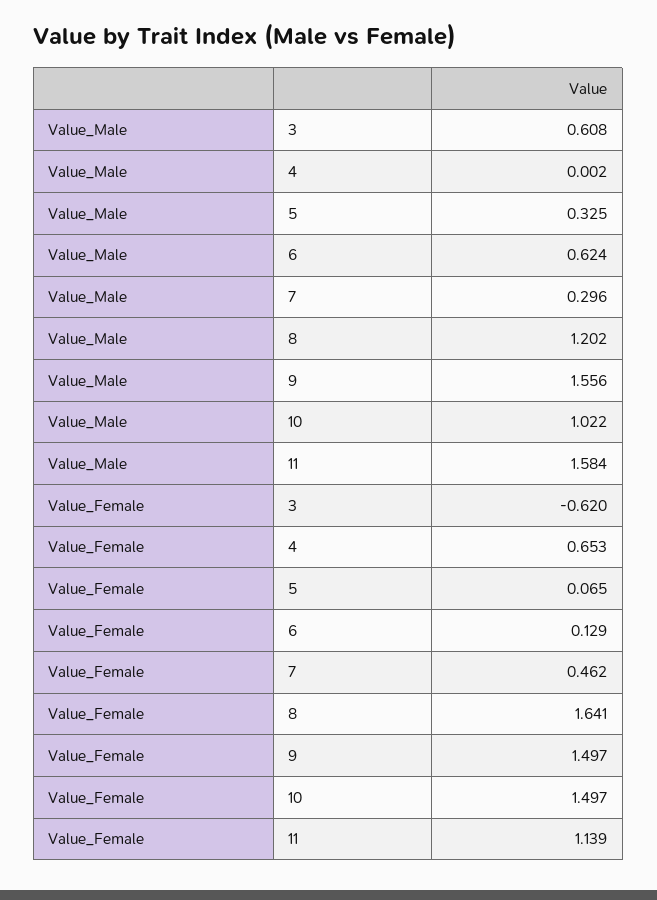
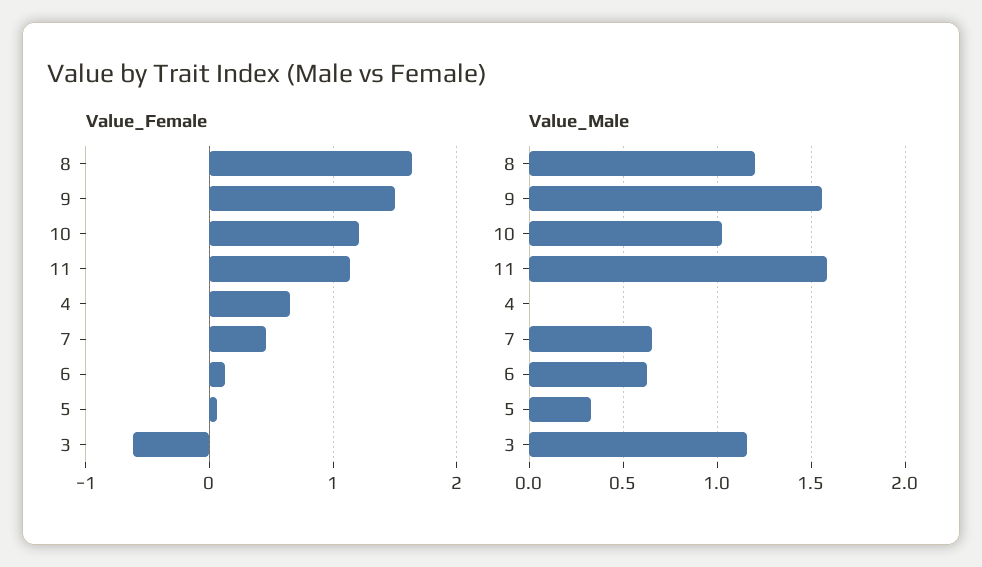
  {
    "Value_Male": {
-     "3": 0.608,
+     "3": 1.15,
      "4": 0.002,
      "5": 0.325,
      "6": 0.624,
-     "7": 0.296,
+     "7": 0.65,
      "8": 1.202,
      "9": 1.556,
      "10": 1.022,
      "11": 1.584
    },
    "Value_Female": {
      "3": -0.62,
      "4": 0.653,
      "5": 0.065,
      "6": 0.129,
      "7": 0.462,
      "8": 1.641,
      "9": 1.497,
-     "10": 1.497,
+     "10": 1.2,
      "11": 1.139
    }
  }

